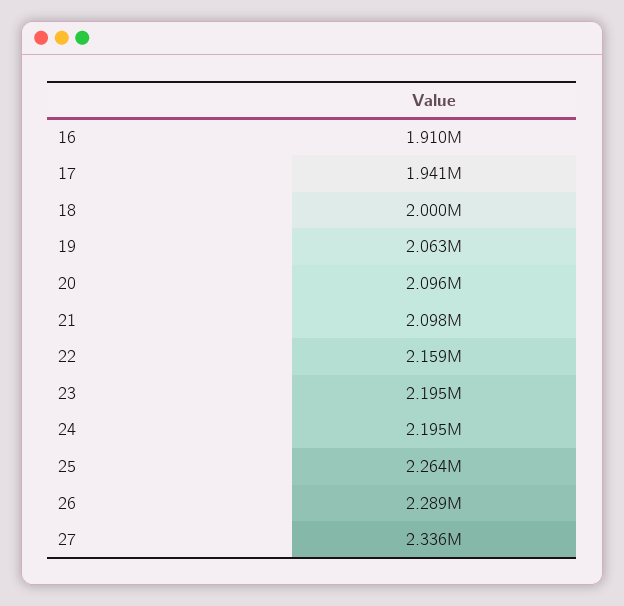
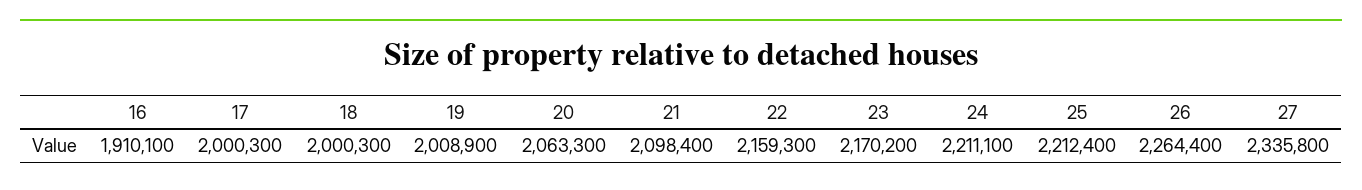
  {
    "16": 1910100,
-   "17": 1941000,
+   "17": 2000300,
    "18": 2000300,
-   "19": 2063000,
+   "19": 2008900,
-   "20": 2096000,
+   "20": 2063300,
    "21": 2098400,
    "22": 2159300,
-   "23": 2195000,
+   "23": 2170200,
-   "24": 2195000,
+   "24": 2211100,
-   "25": 2264000,
+   "25": 2212400,
-   "26": 2289000,
+   "26": 2264400,
    "27": 2335800
  }

